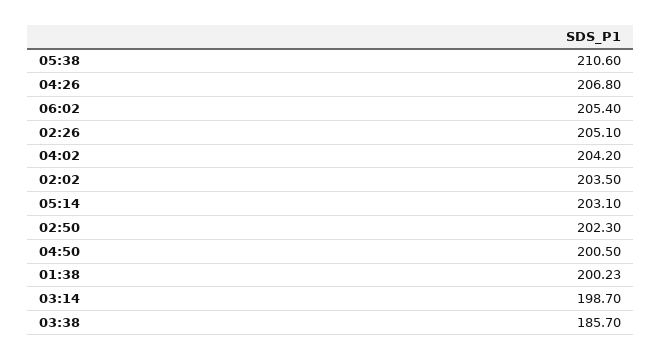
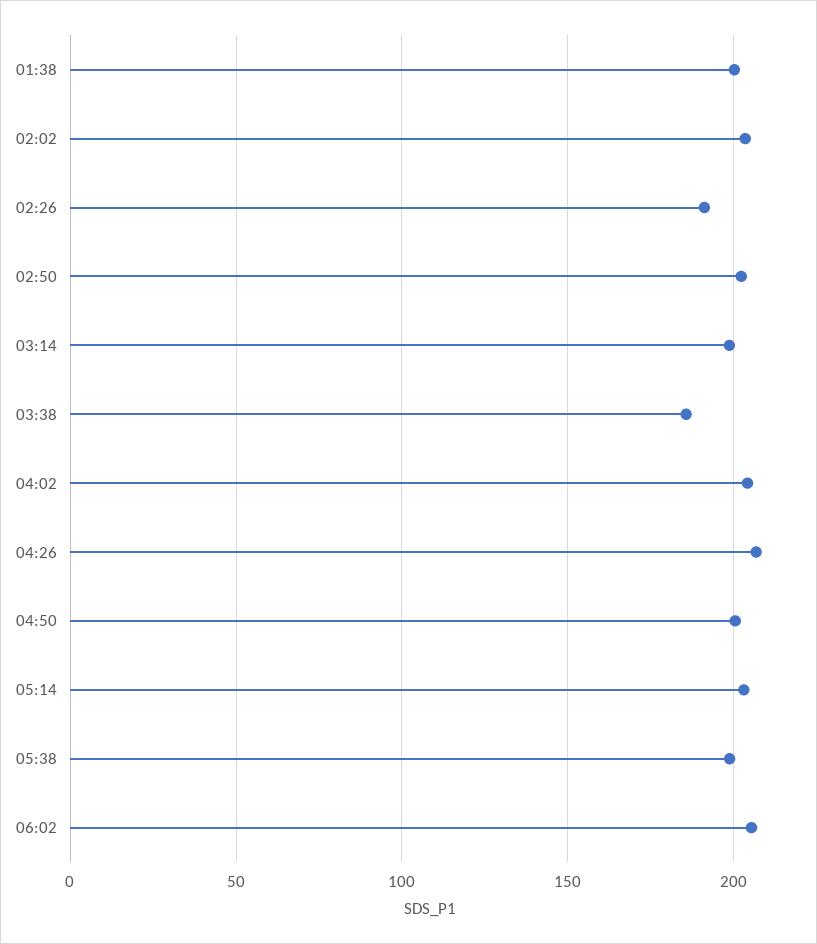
  {
-   "05:38": 210.6,
+   "05:38": 200,
    "04:26": 206.8,
    "06:02": 205.4,
-   "02:26": 205.1,
+   "02:26": 190,
    "04:02": 204.2,
    "02:02": 203.5,
    "05:14": 203.1,
    "02:50": 202.3,
    "04:50": 200.5,
    "01:38": 200.23,
    "03:14": 198.7,
    "03:38": 185.7
  }

